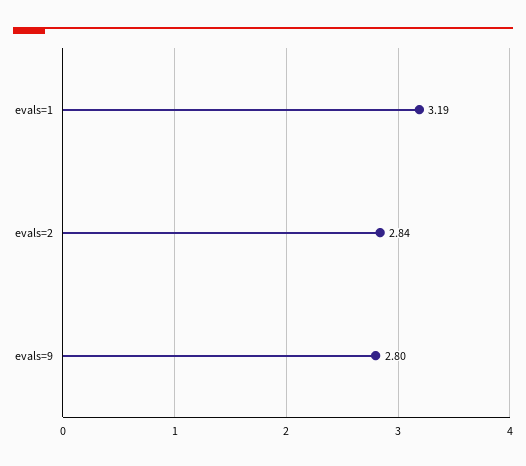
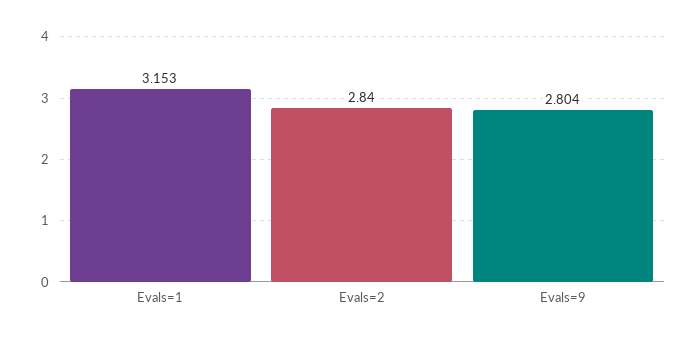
  {
-   "evals=1": 3.19,
+   "evals=1": 3.153,
    "evals=2": 2.84,
    "evals=9": 2.804
  }

